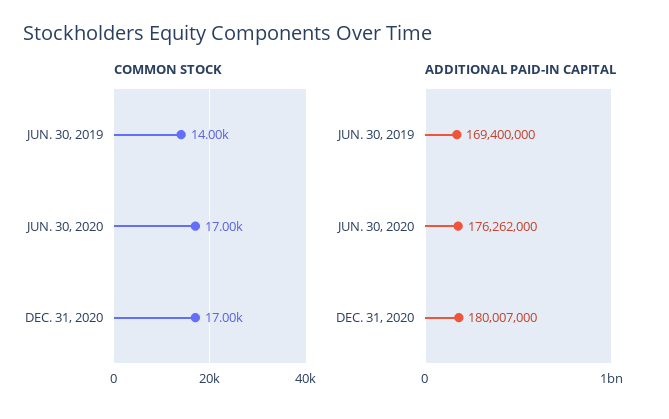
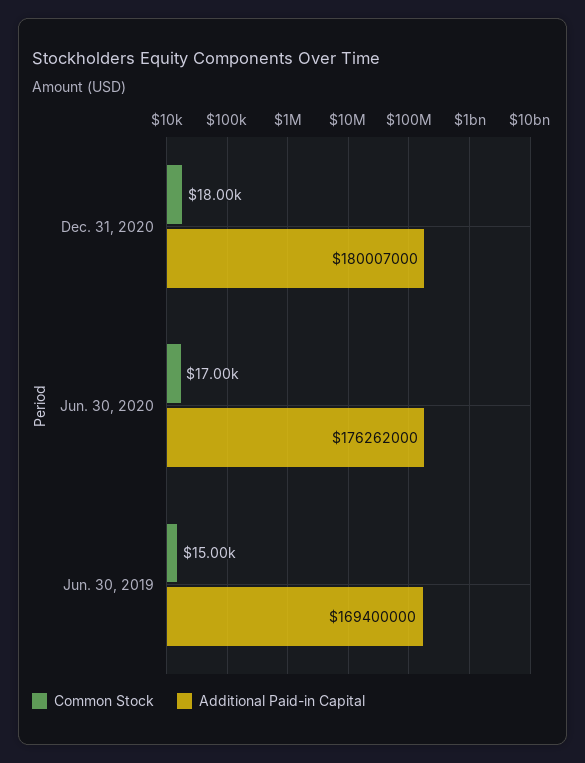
  {
    "COMMON STOCK": {
-     "JUN. 30, 2019": 14000,
+     "JUN. 30, 2019": 15000,
      "JUN. 30, 2020": 17000,
-     "DEC. 31, 2020": 17000
+     "DEC. 31, 2020": 18000
    },
    "ADDITIONAL PAID-IN CAPITAL": {
      "JUN. 30, 2019": 169400000,
      "JUN. 30, 2020": 176262000,
      "DEC. 31, 2020": 180007000
    }
  }

